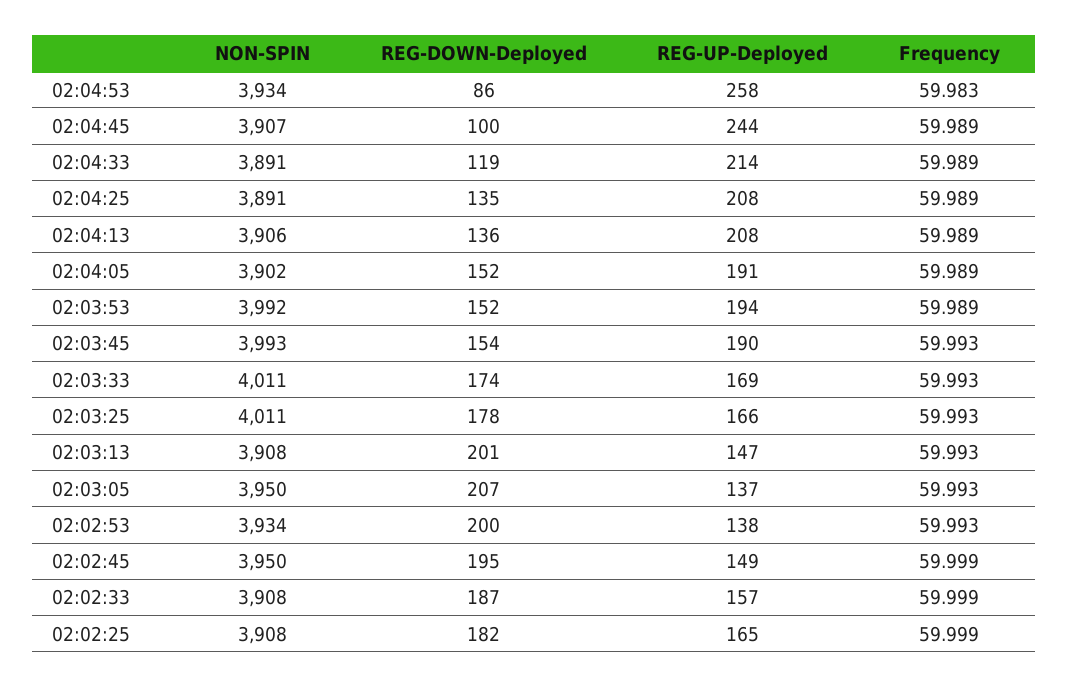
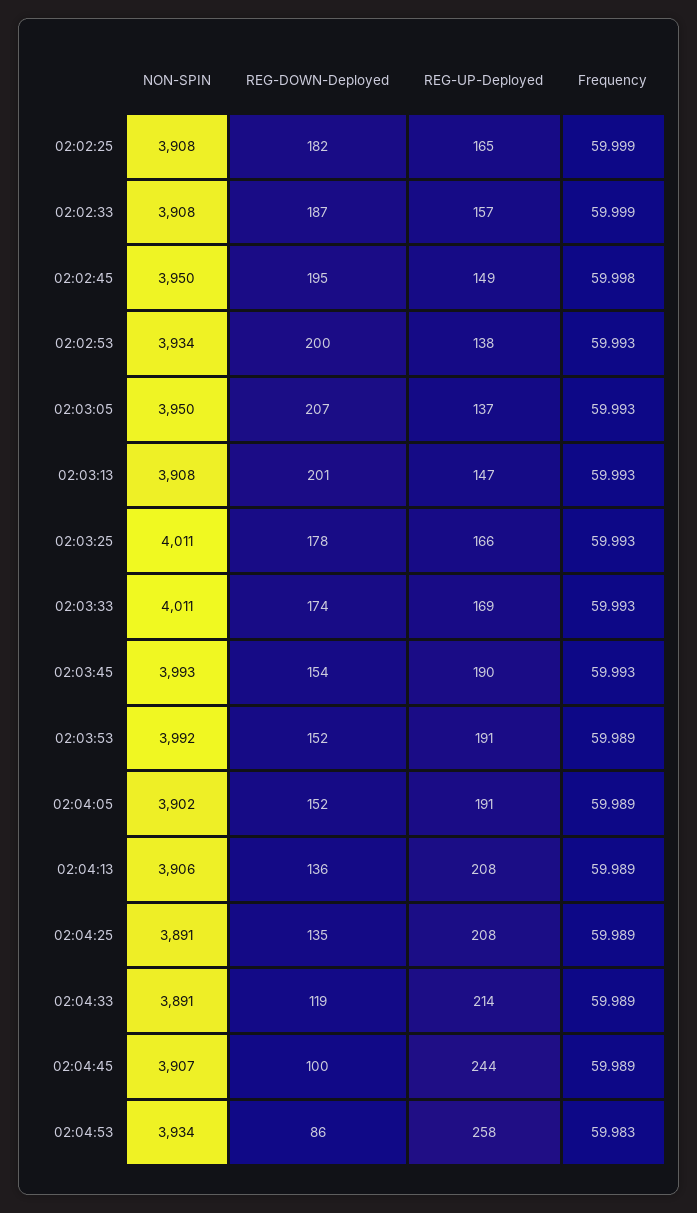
  {
    "NON-SPIN": {
      "02:04:53": 3934,
      "02:04:45": 3907,
      "02:04:33": 3891,
      "02:04:25": 3891,
      "02:04:13": 3906,
      "02:04:05": 3902,
      "02:03:53": 3992,
      "02:03:45": 3993,
      "02:03:33": 4011,
      "02:03:25": 4011,
      "02:03:13": 3908,
      "02:03:05": 3950,
      "02:02:53": 3934,
      "02:02:45": 3950,
      "02:02:33": 3908,
      "02:02:25": 3908
    },
    "REG-DOWN-Deployed": {
      "02:04:53": 86,
      "02:04:45": 100,
      "02:04:33": 119,
      "02:04:25": 135,
      "02:04:13": 136,
      "02:04:05": 152,
      "02:03:53": 152,
      "02:03:45": 154,
      "02:03:33": 174,
      "02:03:25": 178,
      "02:03:13": 201,
      "02:03:05": 207,
      "02:02:53": 200,
      "02:02:45": 195,
      "02:02:33": 187,
      "02:02:25": 182
    },
    "REG-UP-Deployed": {
      "02:04:53": 258,
      "02:04:45": 244,
      "02:04:33": 214,
      "02:04:25": 208,
      "02:04:13": 208,
      "02:04:05": 191,
-     "02:03:53": 194,
+     "02:03:53": 191,
      "02:03:45": 190,
      "02:03:33": 169,
      "02:03:25": 166,
      "02:03:13": 147,
      "02:03:05": 137,
      "02:02:53": 138,
      "02:02:45": 149,
      "02:02:33": 157,
      "02:02:25": 165
    },
    "Frequency": {
      "02:04:53": 59.983,
      "02:04:45": 59.989,
      "02:04:33": 59.989,
      "02:04:25": 59.989,
      "02:04:13": 59.989,
      "02:04:05": 59.989,
      "02:03:53": 59.989,
      "02:03:45": 59.993,
      "02:03:33": 59.993,
      "02:03:25": 59.993,
      "02:03:13": 59.993,
      "02:03:05": 59.993,
      "02:02:53": 59.993,
-     "02:02:45": 59.999,
+     "02:02:45": 59.998,
      "02:02:33": 59.999,
      "02:02:25": 59.999
    }
  }

